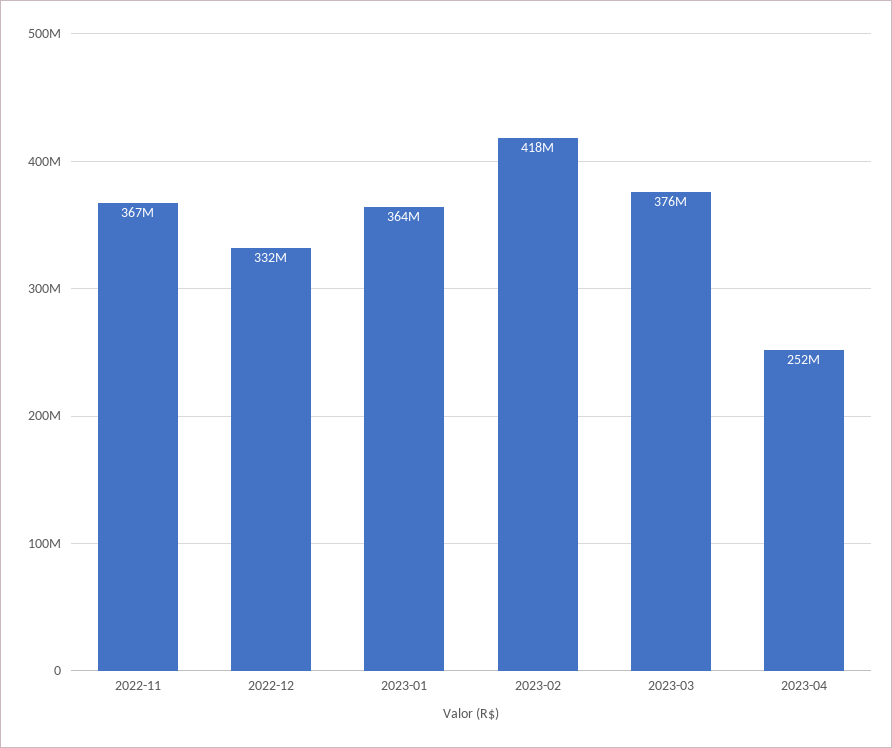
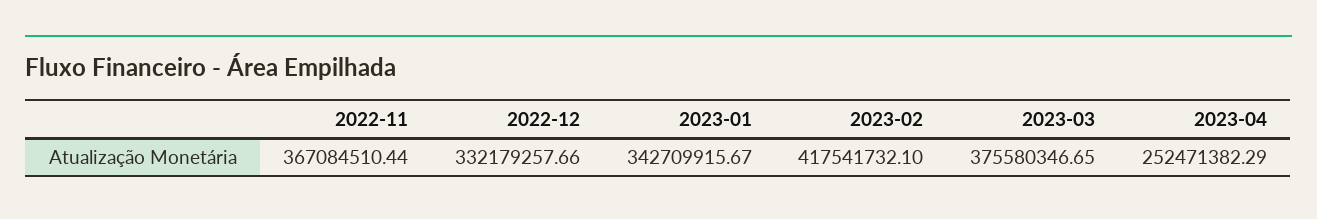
  {
    "2022-11": 367084510.44,
    "2022-12": 332179257.66,
-   "2023-01": 364000000,
+   "2023-01": 342709915.67,
    "2023-02": 417541732.1,
    "2023-03": 375580346.65,
    "2023-04": 252471382.29
  }

